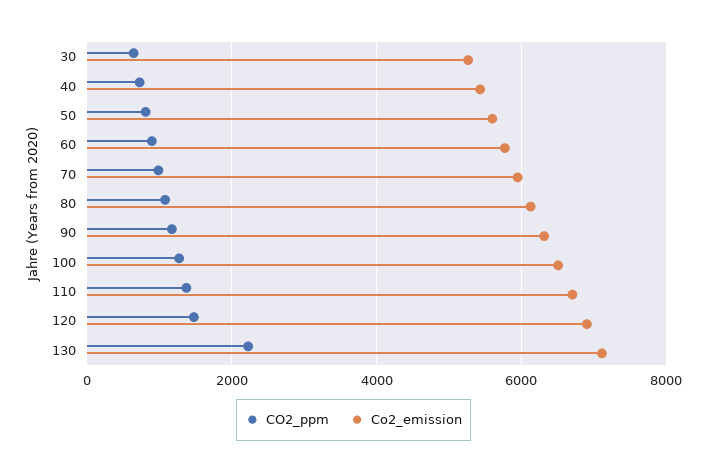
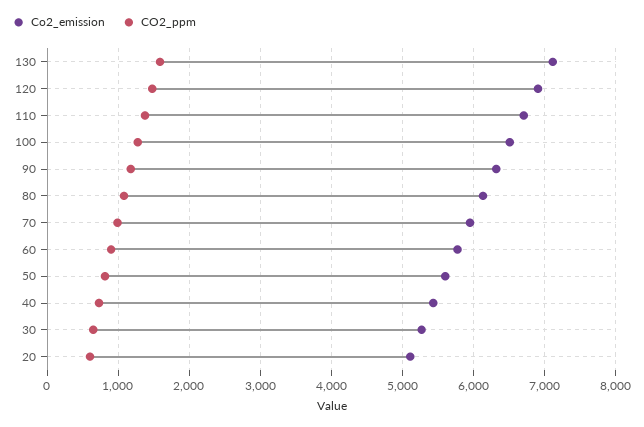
  {
    "CO2_ppm": {
      "30": 600,
      "40": 700,
      "50": 800,
      "60": 900,
      "70": 1000,
      "80": 1100,
      "90": 1200,
      "100": 1300,
      "110": 1400,
      "120": 1500,
-     "130": 2200
+     "130": 1600,
+     "20": 600
    },
    "Co2_emission": {
      "30": 5300,
      "40": 5400,
      "50": 5600,
      "60": 5800,
      "70": 5900,
      "80": 6100,
      "90": 6300,
      "100": 6500,
      "110": 6700,
      "120": 6900,
-     "130": 7100
+     "130": 7100,
+     "20": 5100
    }
  }

